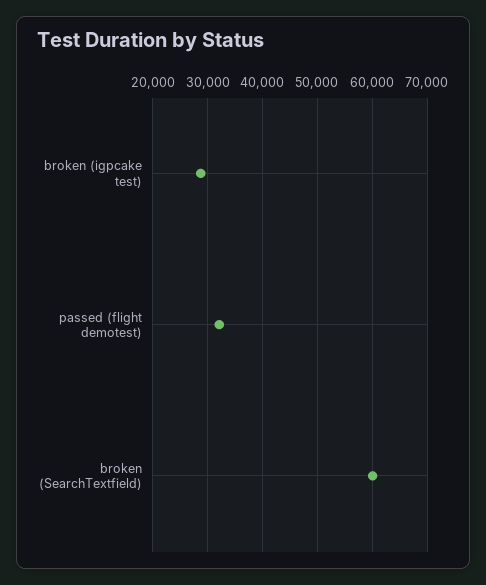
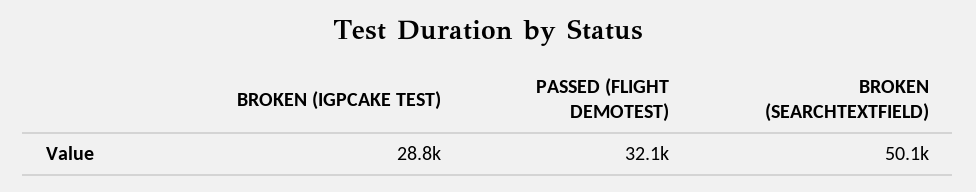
  {
    "broken (igpcake test)": 28800,
    "passed (flight demotest)": 32100,
-   "broken (SearchTextfield)": 60000
+   "broken (SearchTextfield)": 50100
  }

